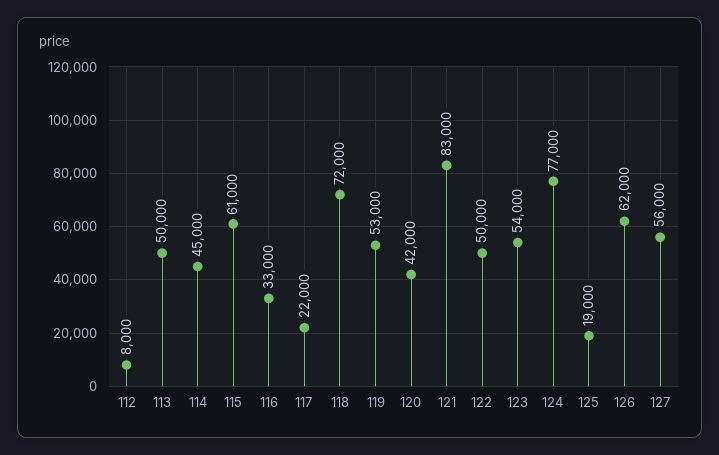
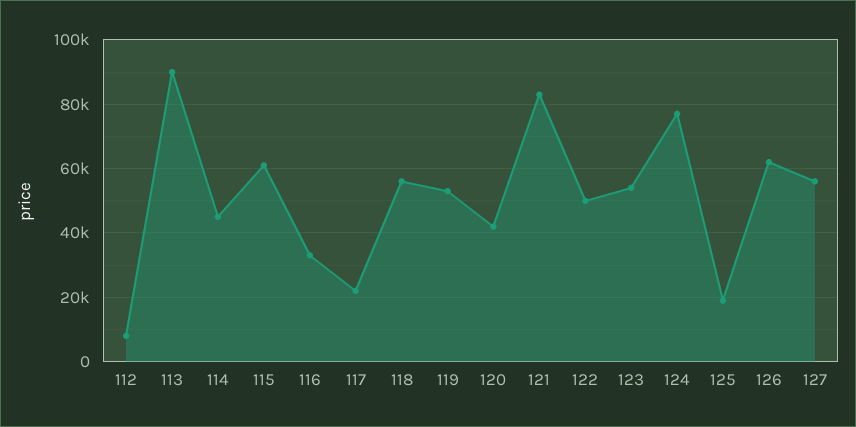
  {
    "112": 8000,
-   "113": 50000,
+   "113": 90000,
    "114": 45000,
    "115": 61000,
    "116": 33000,
    "117": 22000,
-   "118": 72000,
+   "118": 56000,
    "119": 53000,
    "120": 42000,
    "121": 83000,
    "122": 50000,
    "123": 54000,
    "124": 77000,
    "125": 19000,
    "126": 62000,
    "127": 56000
  }

